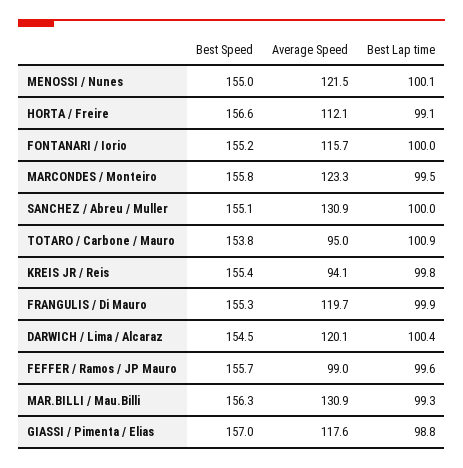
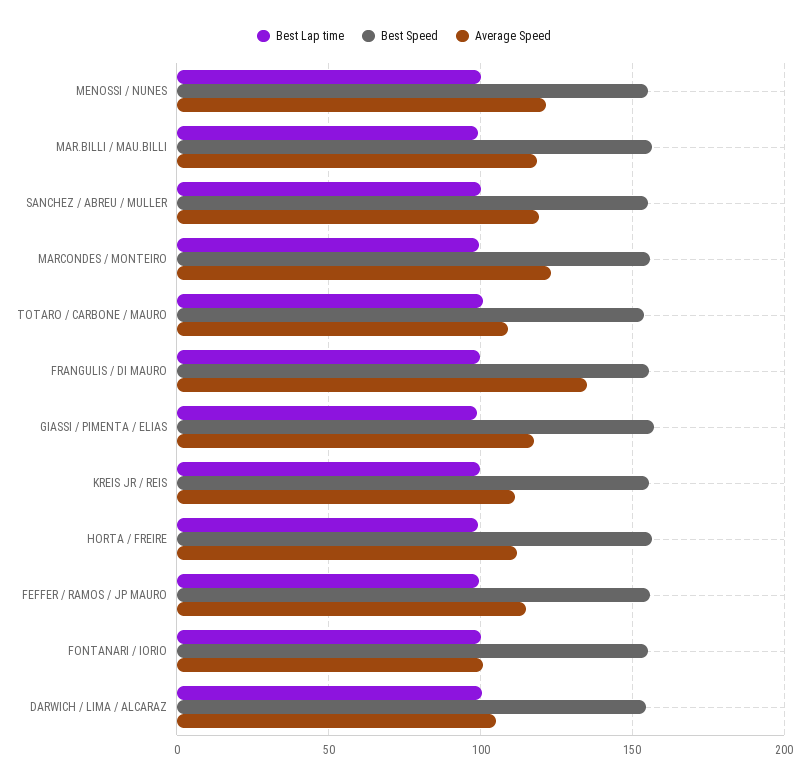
  {
    "Best Speed": {
      "MENOSSI / Nunes": 155,
      "HORTA / Freire": 156.6,
      "FONTANARI / Iorio": 155.2,
      "MARCONDES / Monteiro": 155.8,
      "SANCHEZ / Abreu / Muller": 155.1,
      "TOTARO / Carbone / Mauro": 153.8,
      "KREIS JR / Reis": 155.4,
      "FRANGULIS / Di Mauro": 155.3,
      "DARWICH / Lima / Alcaraz": 154.5,
      "FEFFER / Ramos / JP Mauro": 155.7,
      "MAR.BILLI / Mau.Billi": 156.3,
      "GIASSI / Pimenta / Elias": 157
    },
    "Average Speed": {
      "MENOSSI / Nunes": 121.5,
      "HORTA / Freire": 112.1,
-     "FONTANARI / Iorio": 115.7,
+     "FONTANARI / Iorio": 100,
      "MARCONDES / Monteiro": 123.3,
-     "SANCHEZ / Abreu / Muller": 130.9,
+     "SANCHEZ / Abreu / Muller": 120,
-     "TOTARO / Carbone / Mauro": 95,
+     "TOTARO / Carbone / Mauro": 110,
-     "KREIS JR / Reis": 94.1,
+     "KREIS JR / Reis": 110,
-     "FRANGULIS / Di Mauro": 119.7,
+     "FRANGULIS / Di Mauro": 135,
-     "DARWICH / Lima / Alcaraz": 120.1,
+     "DARWICH / Lima / Alcaraz": 105,
-     "FEFFER / Ramos / JP Mauro": 99,
+     "FEFFER / Ramos / JP Mauro": 115,
-     "MAR.BILLI / Mau.Billi": 130.9,
+     "MAR.BILLI / Mau.Billi": 120,
      "GIASSI / Pimenta / Elias": 117.6
    },
    "Best Lap time": {
      "MENOSSI / Nunes": 100.1,
      "HORTA / Freire": 99.1,
      "FONTANARI / Iorio": 100,
      "MARCONDES / Monteiro": 99.5,
      "SANCHEZ / Abreu / Muller": 100,
      "TOTARO / Carbone / Mauro": 100.9,
      "KREIS JR / Reis": 99.8,
      "FRANGULIS / Di Mauro": 99.9,
      "DARWICH / Lima / Alcaraz": 100.4,
      "FEFFER / Ramos / JP Mauro": 99.6,
      "MAR.BILLI / Mau.Billi": 99.3,
      "GIASSI / Pimenta / Elias": 98.8
    }
  }

